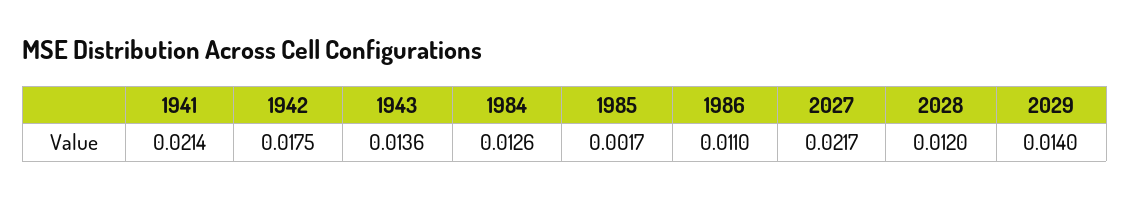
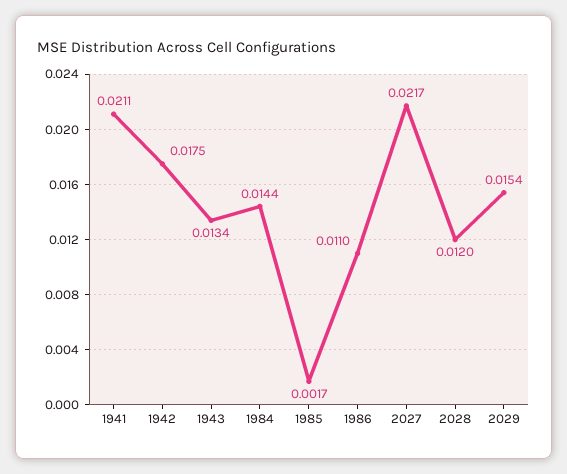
  {
-   "1941": 0.0214,
+   "1941": 0.0211,
    "1942": 0.0175,
-   "1943": 0.0136,
+   "1943": 0.0134,
-   "1984": 0.0126,
+   "1984": 0.0144,
    "1985": 0.0017,
    "1986": 0.011,
    "2027": 0.0217,
    "2028": 0.012,
-   "2029": 0.014
+   "2029": 0.0154
  }

